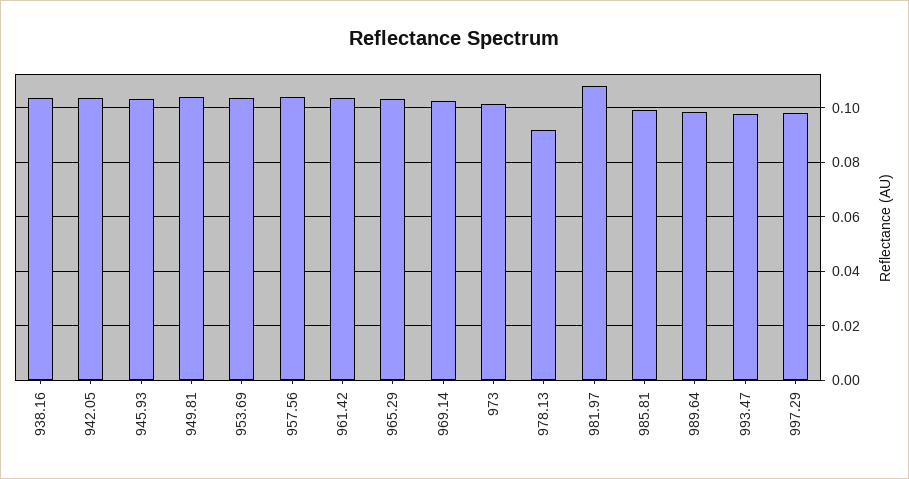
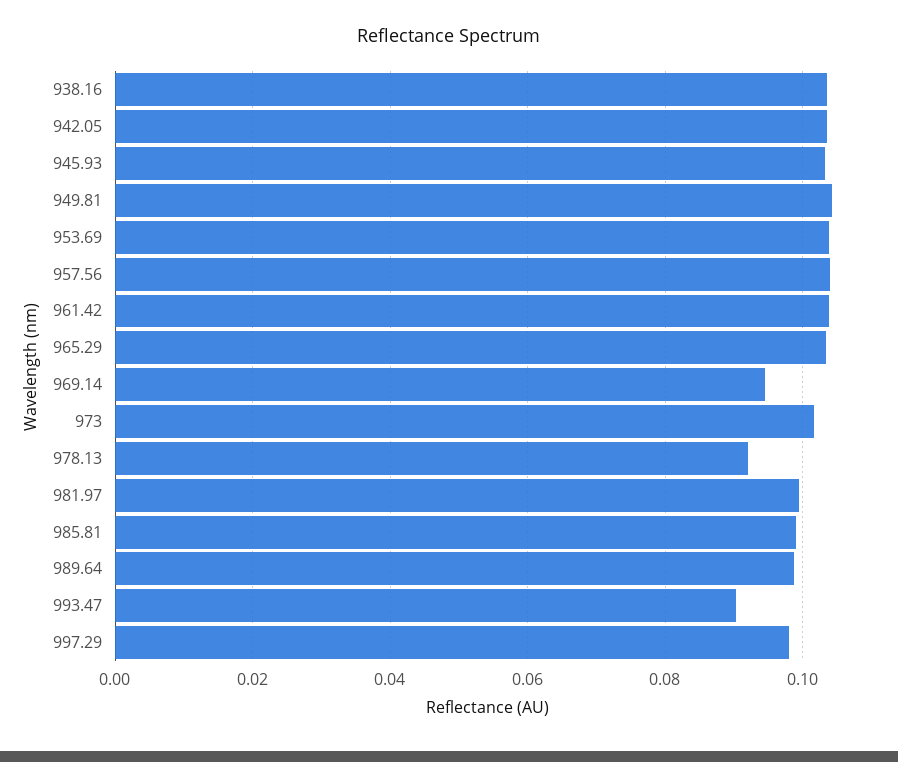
  {
    "938.16": 0.104,
    "942.05": 0.104,
    "945.93": 0.104,
    "949.81": 0.104,
    "953.69": 0.104,
    "957.56": 0.104,
    "961.42": 0.104,
    "965.29": 0.104,
-   "969.14": 0.1025,
+   "969.14": 0.094,
    "973": 0.102,
    "978.13": 0.092,
-   "981.97": 0.1075,
+   "981.97": 0.1,
    "985.81": 0.1,
    "989.64": 0.098,
-   "993.47": 0.0975,
+   "993.47": 0.09,
    "997.29": 0.098
  }

